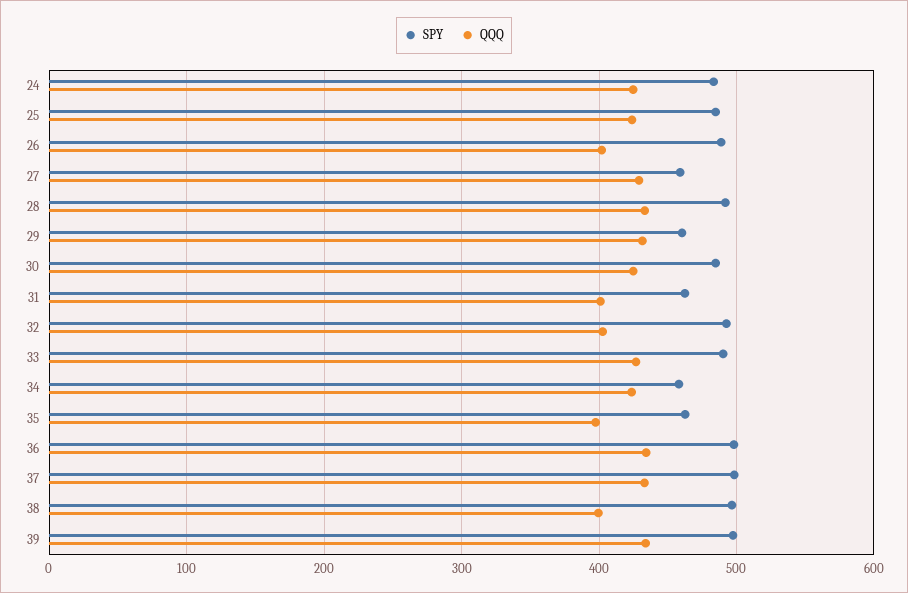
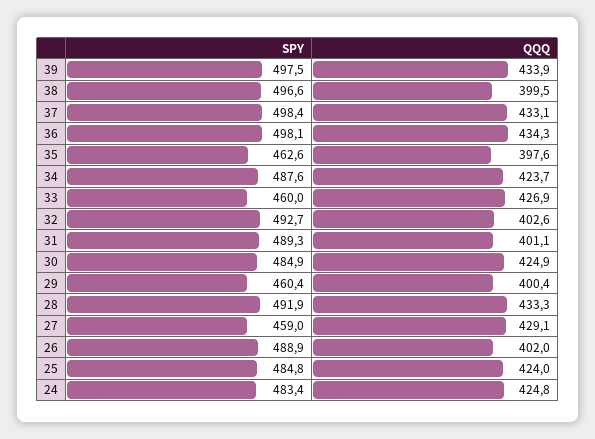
  {
    "SPY": {
      "24": 483.4,
      "25": 484.8,
      "26": 488.9,
      "27": 459,
      "28": 491.9,
      "29": 460.4,
      "30": 484.9,
-     "31": 460,
+     "31": 489.3,
      "32": 492.7,
-     "33": 490,
+     "33": 460,
-     "34": 460,
+     "34": 487.6,
      "35": 462.6,
      "36": 498.1,
      "37": 498.4,
      "38": 496.6,
      "39": 497.5
    },
    "QQQ": {
      "24": 424.8,
      "25": 424,
      "26": 402,
      "27": 429.1,
      "28": 433.3,
-     "29": 430,
+     "29": 400.4,
      "30": 424.9,
      "31": 401.1,
      "32": 402.6,
      "33": 426.9,
      "34": 423.7,
      "35": 397.6,
      "36": 434.3,
      "37": 433.1,
      "38": 399.5,
      "39": 433.9
    }
  }

